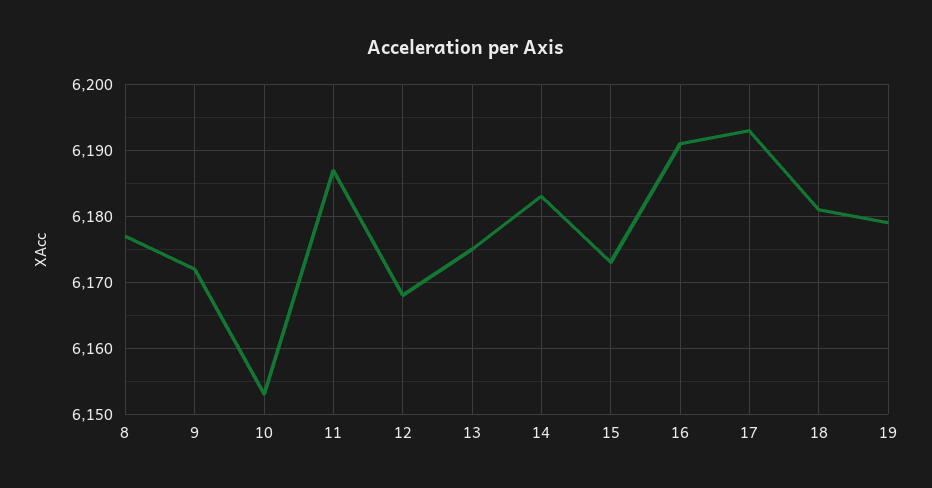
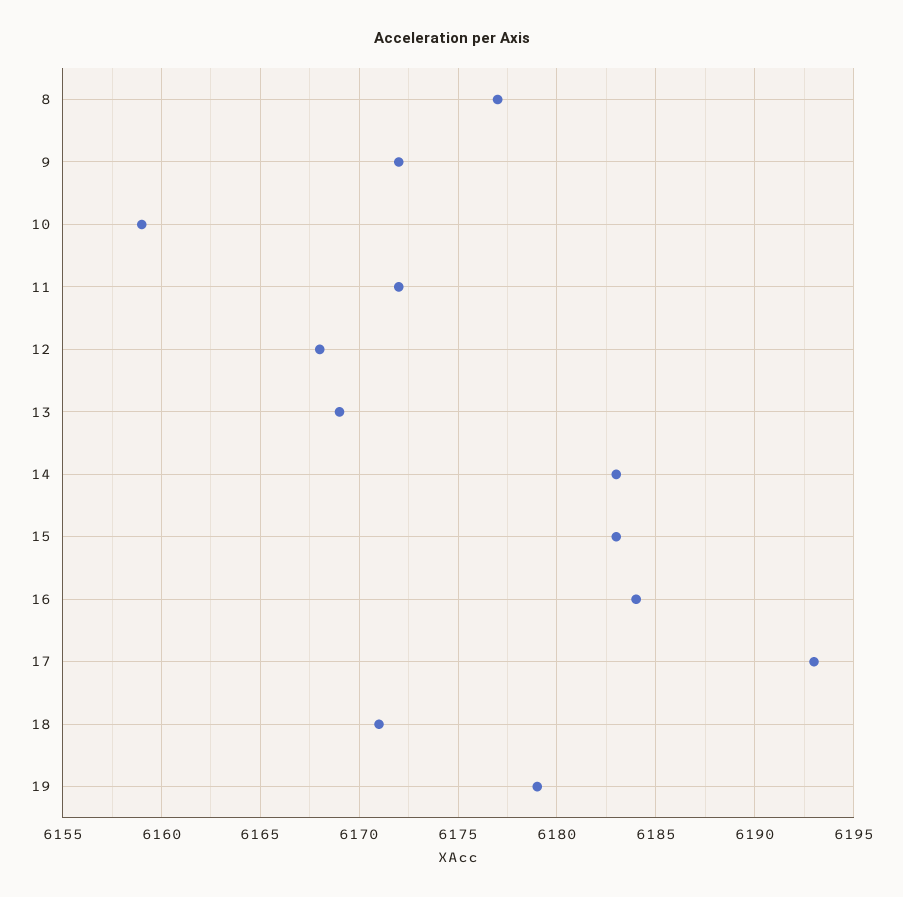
  {
    "8": 6177,
    "9": 6172,
-   "10": 6153,
+   "10": 6159,
-   "11": 6187,
+   "11": 6172,
    "12": 6168,
-   "13": 6175,
+   "13": 6169,
    "14": 6183,
-   "15": 6173,
+   "15": 6183,
-   "16": 6191,
+   "16": 6184,
    "17": 6193,
-   "18": 6181,
+   "18": 6171,
    "19": 6179
  }

